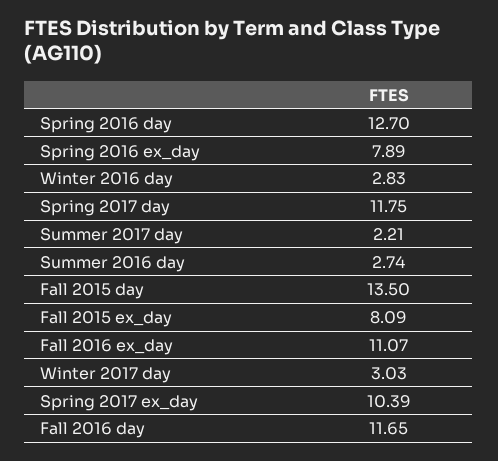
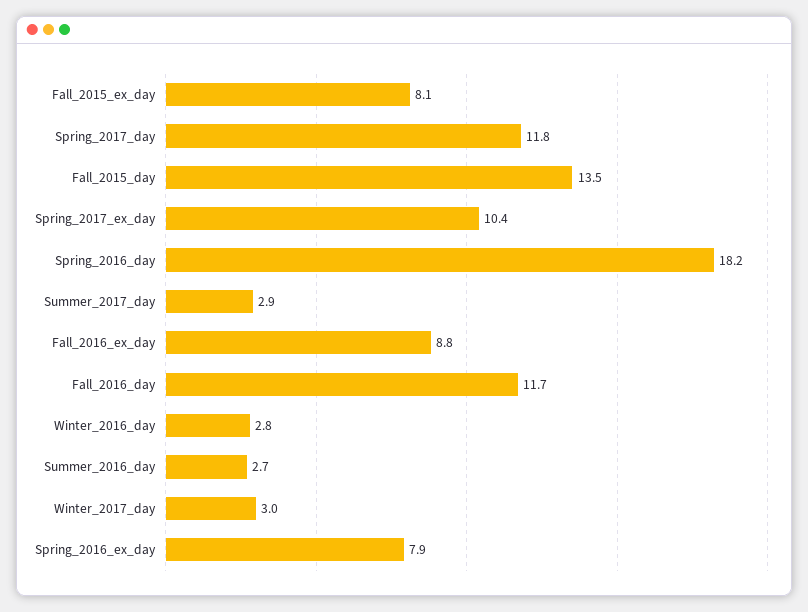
  {
-   "Spring 2016 day": 12.7,
+   "Spring 2016 day": 18.2,
    "Spring 2016 ex_day": 7.89,
    "Winter 2016 day": 2.83,
    "Spring 2017 day": 11.75,
-   "Summer 2017 day": 2.21,
+   "Summer 2017 day": 2.9,
    "Summer 2016 day": 2.74,
    "Fall 2015 day": 13.5,
    "Fall 2015 ex_day": 8.09,
-   "Fall 2016 ex_day": 11.07,
+   "Fall 2016 ex_day": 8.8,
    "Winter 2017 day": 3.03,
    "Spring 2017 ex_day": 10.39,
    "Fall 2016 day": 11.65
  }

